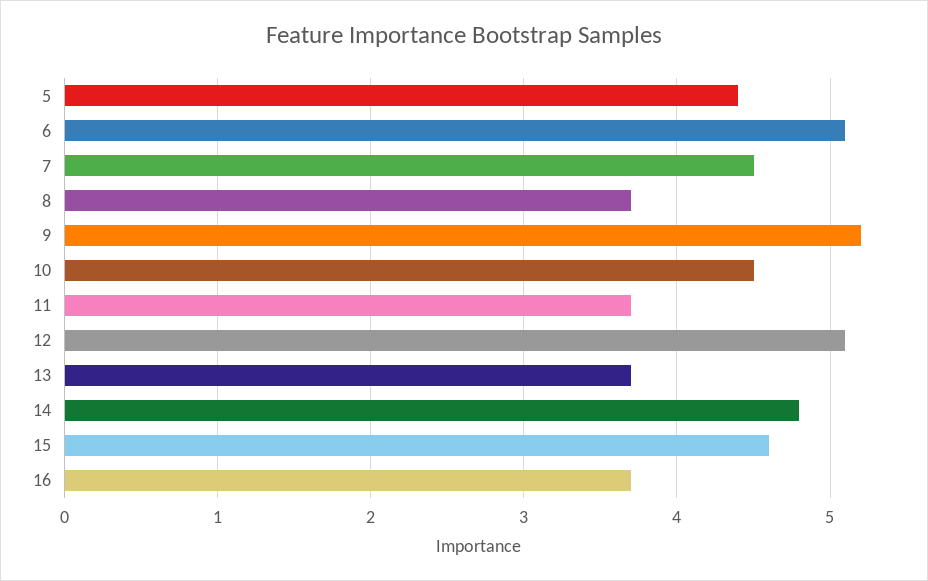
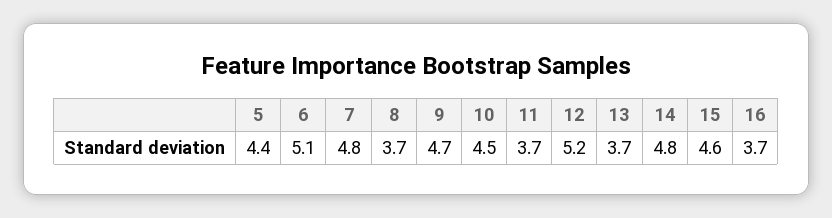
  {
    "5": 4.4,
    "6": 5.1,
-   "7": 4.5,
+   "7": 4.8,
    "8": 3.7,
-   "9": 5.2,
+   "9": 4.7,
    "10": 4.5,
    "11": 3.7,
-   "12": 5.1,
+   "12": 5.2,
    "13": 3.7,
    "14": 4.8,
    "15": 4.6,
    "16": 3.7
  }

